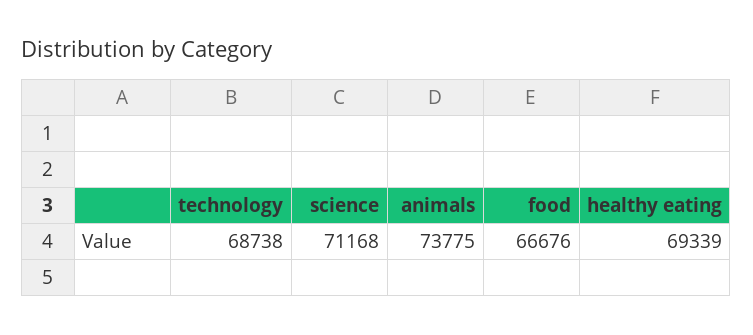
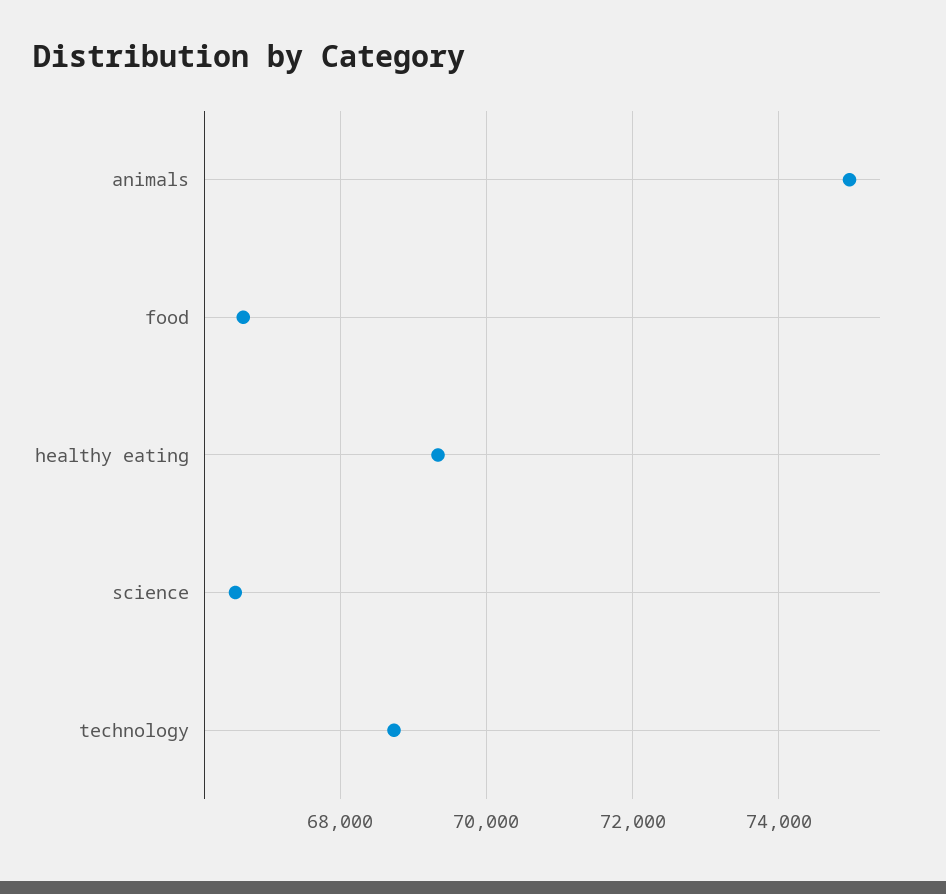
  {
    "technology": 68738,
-   "science": 71168,
+   "science": 66600,
-   "animals": 73775,
+   "animals": 75000,
    "food": 66676,
    "healthy eating": 69339
  }

